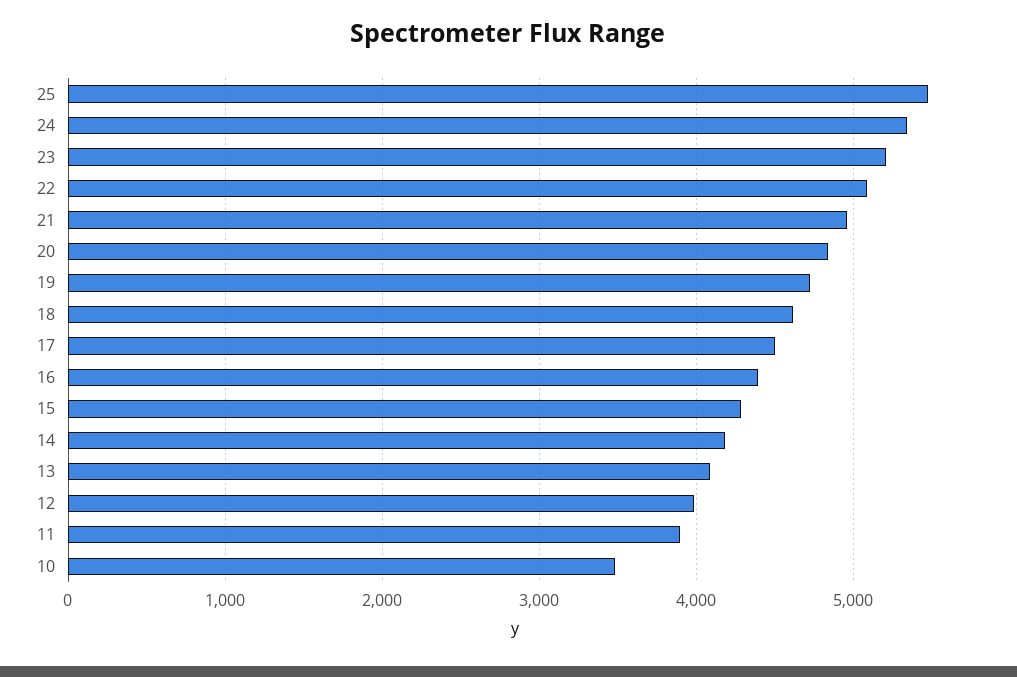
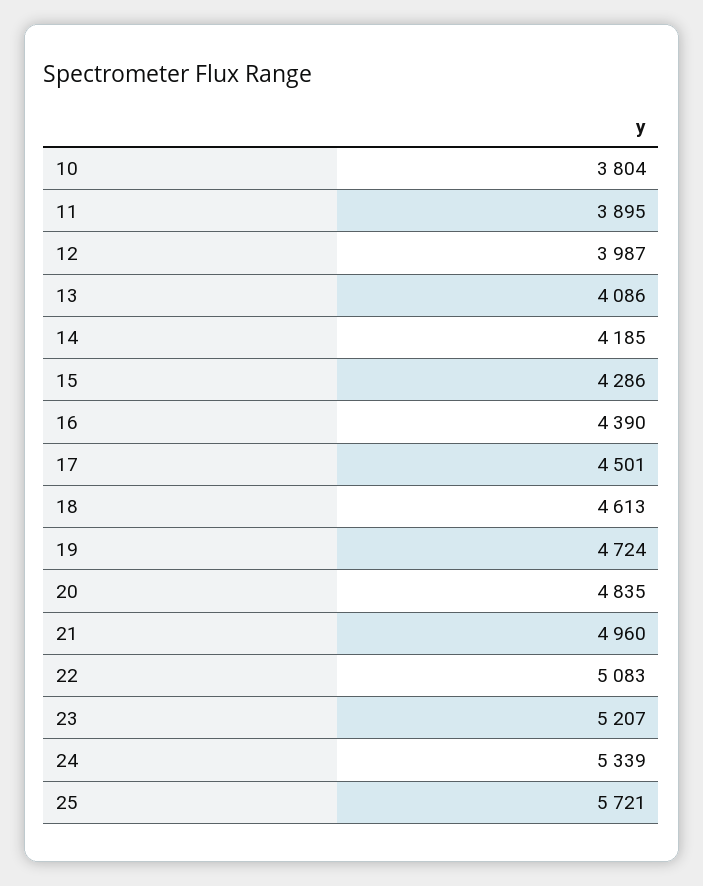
  {
-   "25": 5500,
+   "25": 5721,
    "24": 5339,
    "23": 5207,
    "22": 5083,
    "21": 4960,
    "20": 4835,
    "19": 4724,
    "18": 4613,
    "17": 4501,
    "16": 4390,
    "15": 4286,
    "14": 4185,
    "13": 4086,
    "12": 3987,
    "11": 3895,
-   "10": 3500
+   "10": 3804
  }

